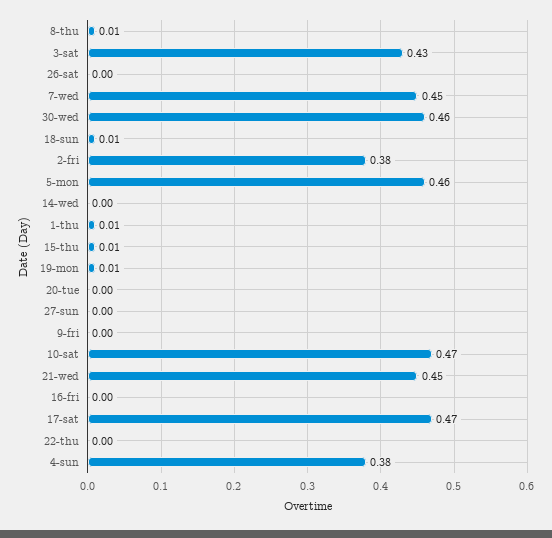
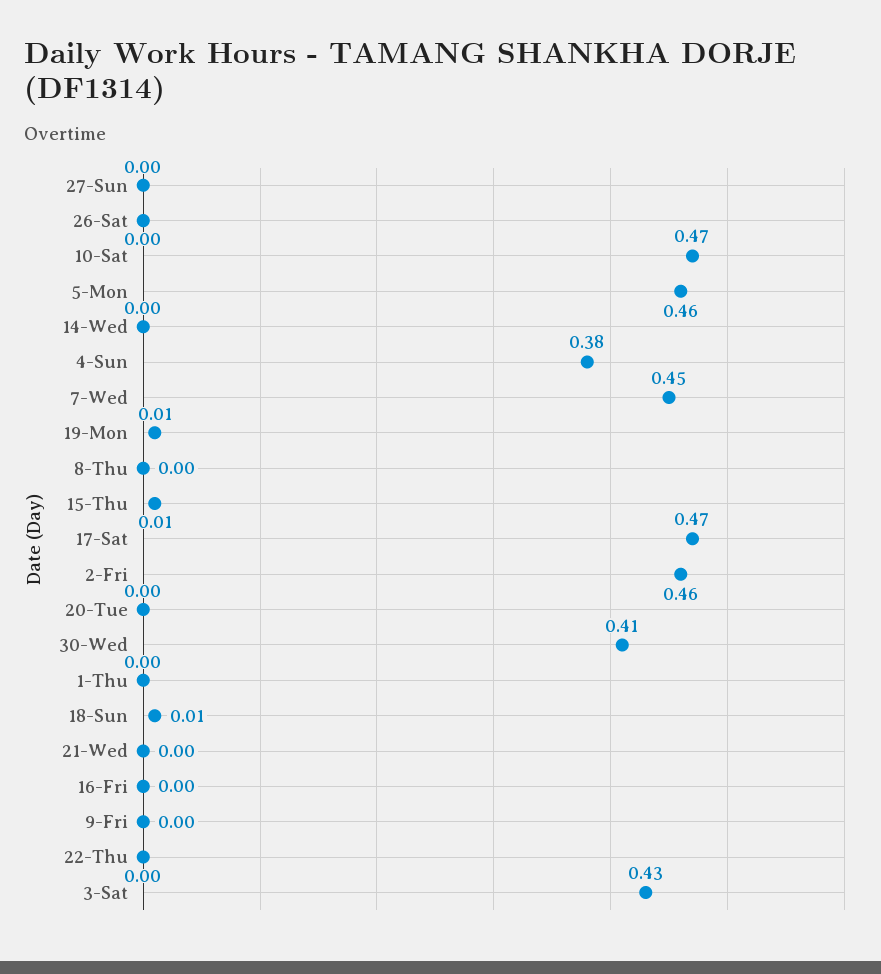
  {
-   "8-thu": 0.01,
+   "8-thu": 0,
    "3-sat": 0.43,
    "26-sat": 0,
    "7-wed": 0.45,
-   "30-wed": 0.46,
+   "30-wed": 0.41,
    "18-sun": 0.01,
-   "2-fri": 0.38,
+   "2-fri": 0.46,
    "5-mon": 0.46,
    "14-wed": 0,
-   "1-thu": 0.01,
+   "1-thu": 0,
    "15-thu": 0.01,
    "19-mon": 0.01,
    "20-tue": 0,
    "27-sun": 0,
    "9-fri": 0,
    "10-sat": 0.47,
-   "21-wed": 0.45,
+   "21-wed": 0,
    "16-fri": 0,
    "17-sat": 0.47,
    "22-thu": 0,
    "4-sun": 0.38
  }

